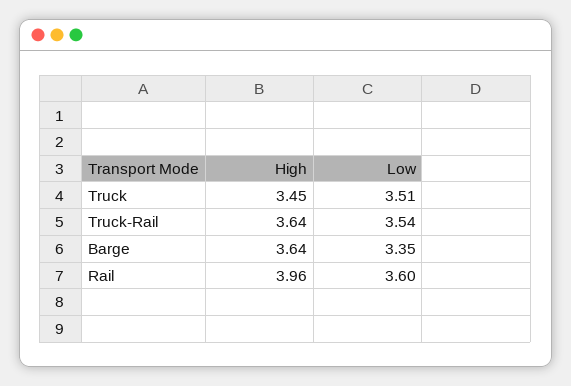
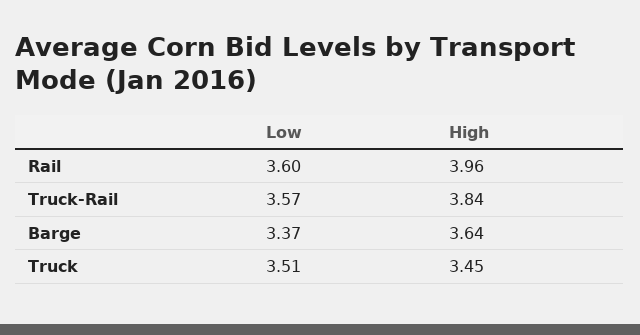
  {
    "High": {
      "Truck": 3.45,
-     "Truck-Rail": 3.64,
+     "Truck-Rail": 3.84,
      "Barge": 3.64,
      "Rail": 3.96
    },
    "Low": {
      "Truck": 3.51,
-     "Truck-Rail": 3.54,
+     "Truck-Rail": 3.57,
-     "Barge": 3.35,
+     "Barge": 3.37,
      "Rail": 3.6
    }
  }

